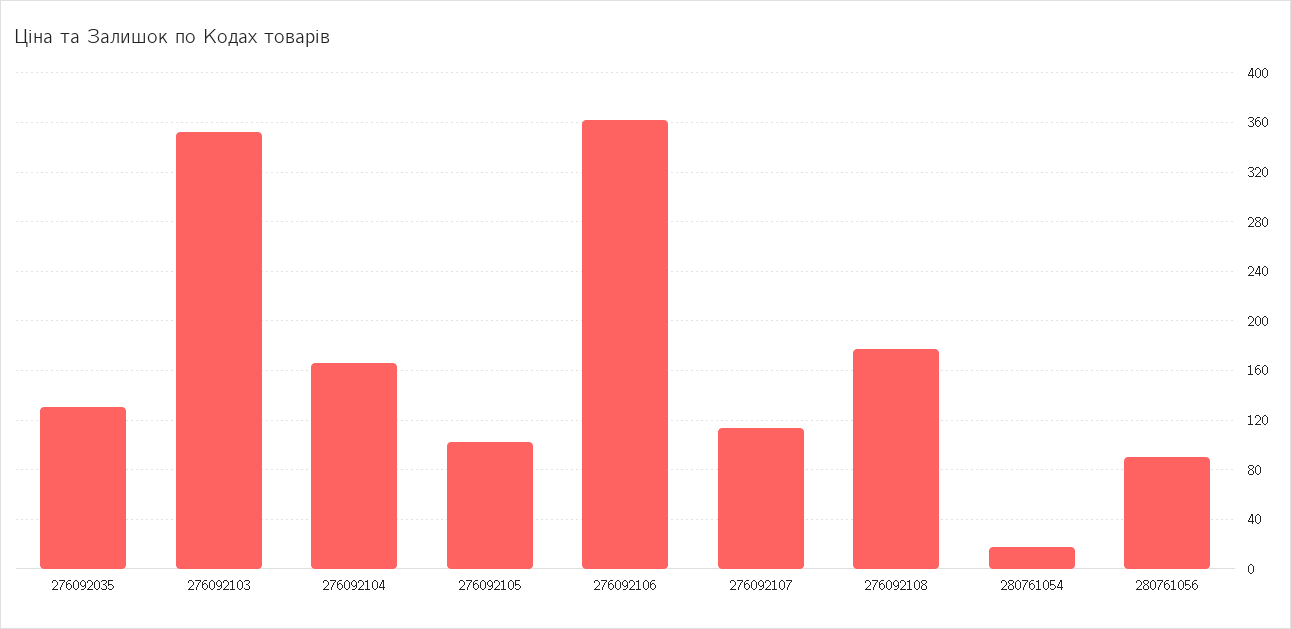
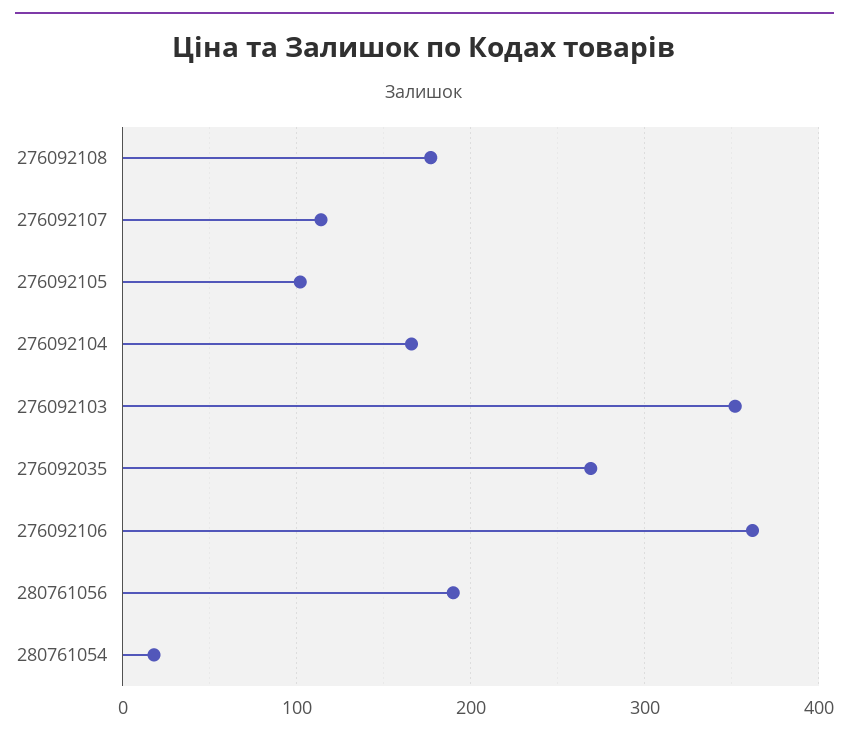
  {
-   "276092035": 130,
+   "276092035": 270,
    "276092103": 350,
    "276092104": 165,
    "276092105": 100,
    "276092106": 360,
    "276092107": 115,
    "276092108": 175,
    "280761054": 20,
-   "280761056": 90
+   "280761056": 190
  }

